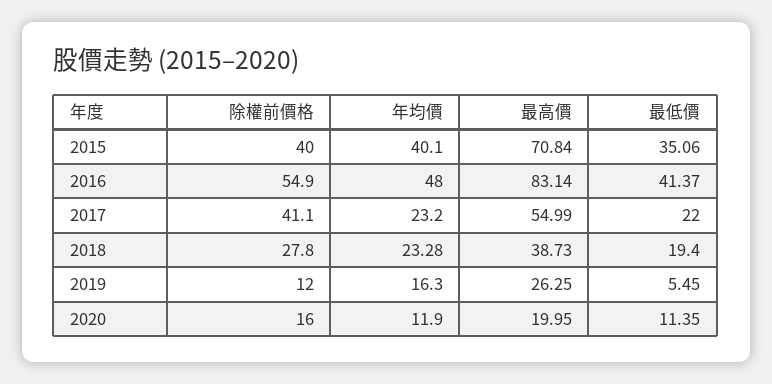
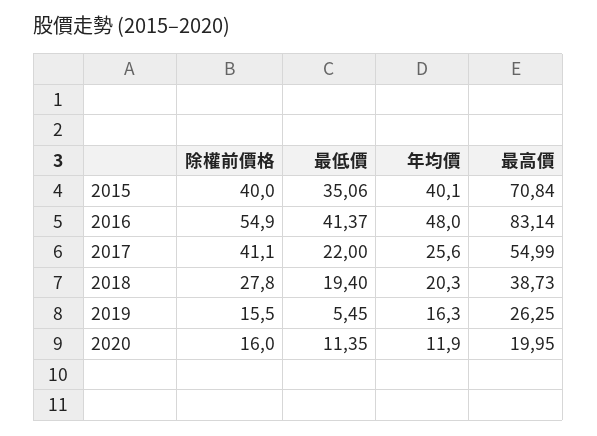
  {
    "除權前價格": {
      "2015": 40,
      "2016": 54.9,
      "2017": 41.1,
      "2018": 27.8,
-     "2019": 12,
+     "2019": 15.5,
      "2020": 16
    },
    "年均價": {
      "2015": 40.1,
      "2016": 48,
-     "2017": 23.2,
+     "2017": 25.6,
-     "2018": 23.28,
+     "2018": 20.3,
      "2019": 16.3,
      "2020": 11.9
    },
    "最高價": {
      "2015": 70.84,
      "2016": 83.14,
      "2017": 54.99,
      "2018": 38.73,
      "2019": 26.25,
      "2020": 19.95
    },
    "最低價": {
      "2015": 35.06,
      "2016": 41.37,
      "2017": 22,
      "2018": 19.4,
      "2019": 5.45,
      "2020": 11.35
    }
  }

